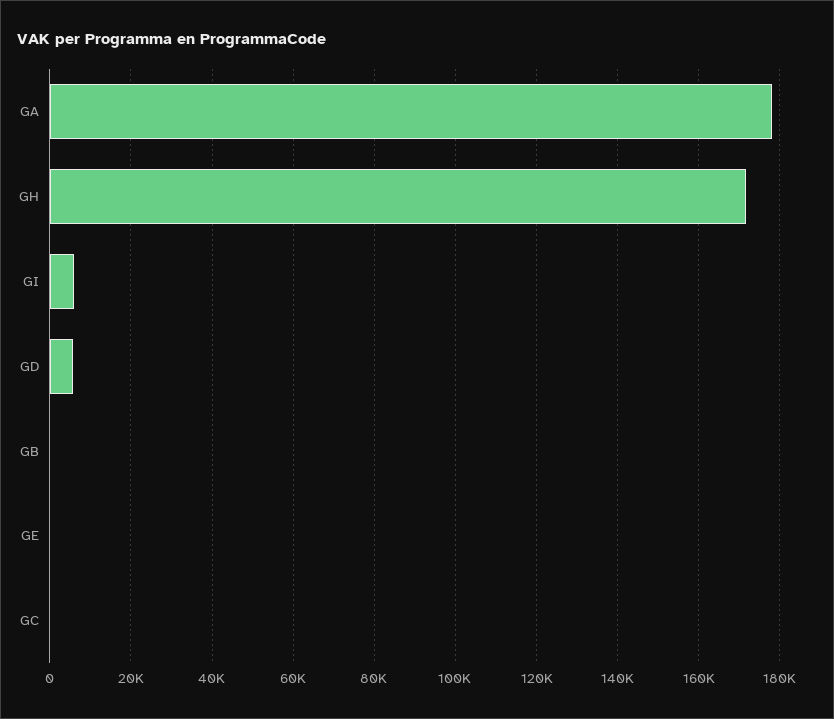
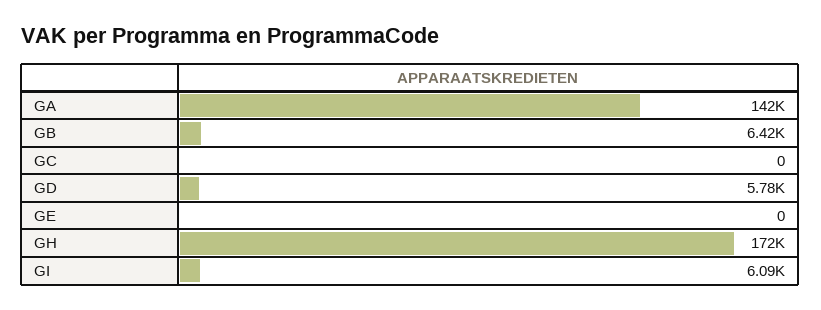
  {
-   "GA": 178000,
+   "GA": 142000,
    "GH": 172000,
    "GI": 6090,
    "GD": 5780,
-   "GB": 0,
+   "GB": 6420,
    "GE": 0,
    "GC": 0
  }

